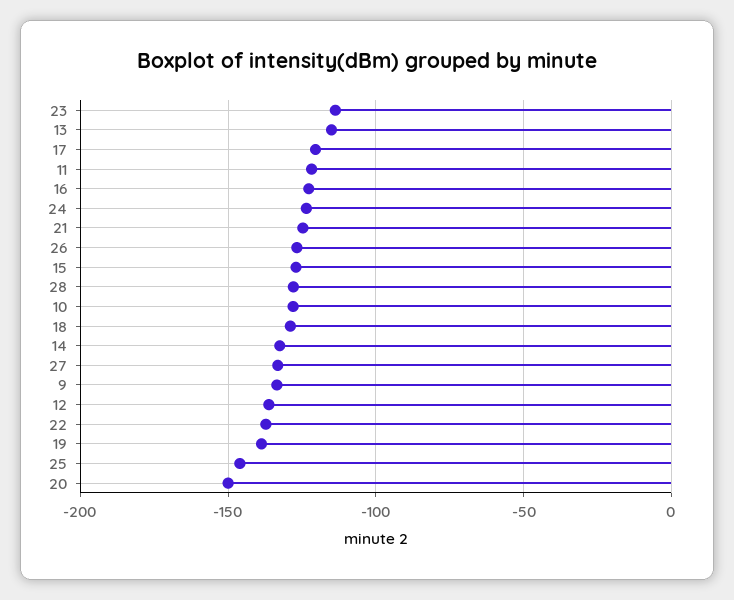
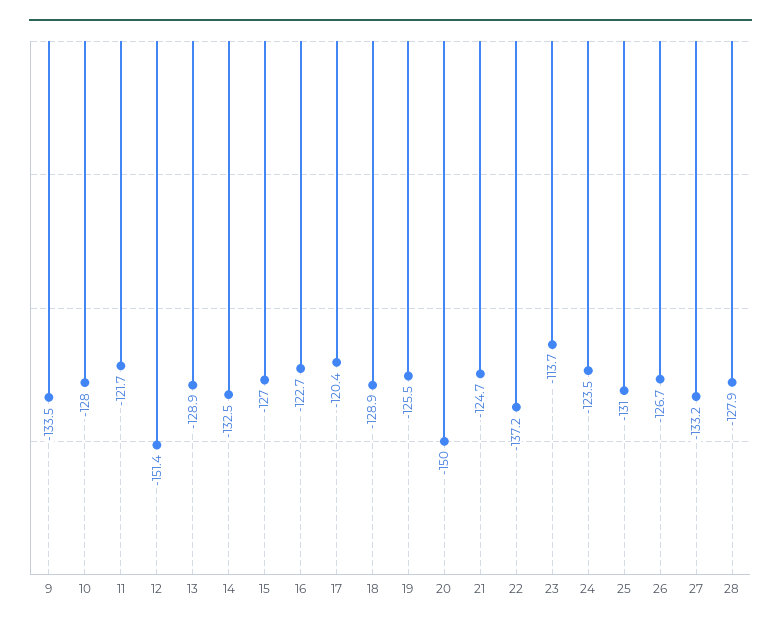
  {
    "23": -113.7,
-   "13": -115,
+   "13": -128.9,
    "17": -120.4,
    "11": -121.7,
    "16": -122.7,
    "24": -123.5,
    "21": -124.7,
    "26": -126.7,
    "15": -127,
    "28": -127.9,
    "10": -128,
    "18": -128.9,
    "14": -132.5,
    "27": -133.2,
    "9": -133.5,
-   "12": -135,
+   "12": -151.4,
    "22": -137.2,
-   "19": -140,
+   "19": -125.5,
-   "25": -145,
+   "25": -131,
    "20": -150
  }

